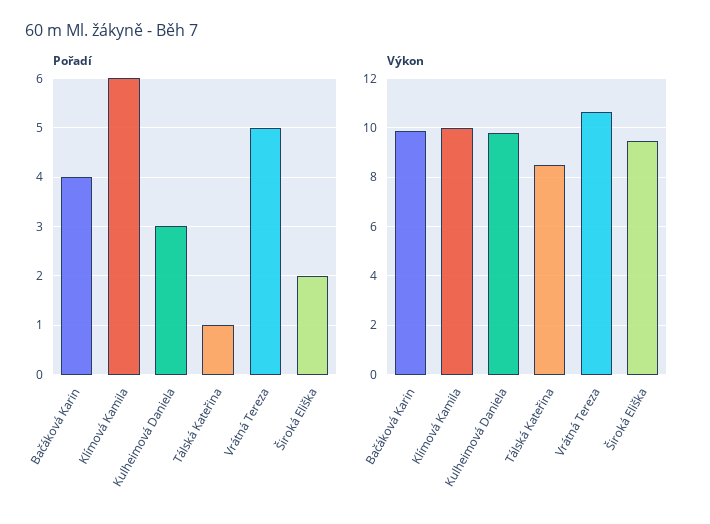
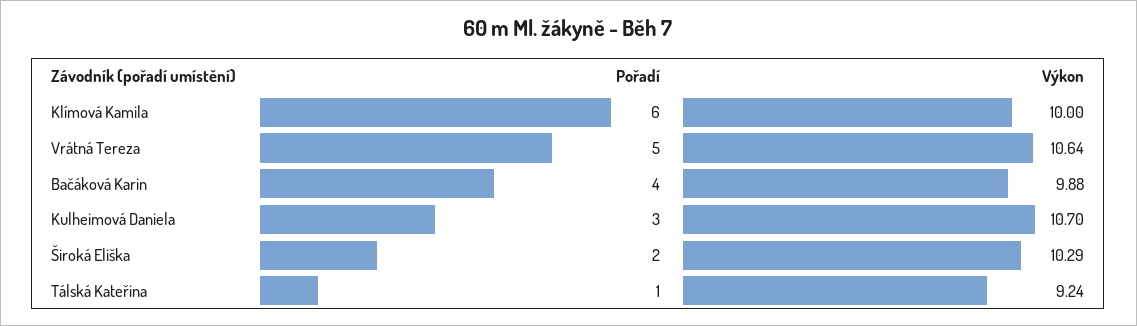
  {
    "Pořadí": {
      "Bačáková Karin": 4,
      "Klímová Kamila": 6,
      "Kulheimová Daniela": 3,
      "Tálská Kateřina": 1,
      "Vrátná Tereza": 5,
      "Široká Eliška": 2
    },
    "Výkon": {
      "Bačáková Karin": 9.88,
      "Klímová Kamila": 10,
-     "Kulheimová Daniela": 9.75,
+     "Kulheimová Daniela": 10.7,
-     "Tálská Kateřina": 8.5,
+     "Tálská Kateřina": 9.24,
      "Vrátná Tereza": 10.64,
-     "Široká Eliška": 9.5
+     "Široká Eliška": 10.29
    }
  }

